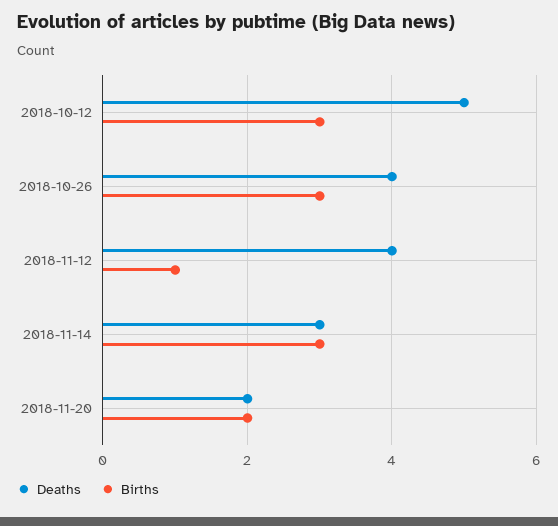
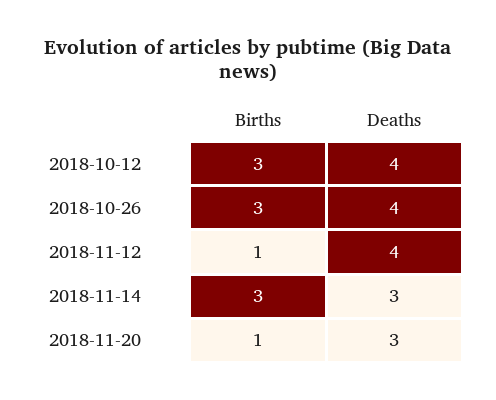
  {
    "Deaths": {
-     "2018-10-12": 5,
+     "2018-10-12": 4,
      "2018-10-26": 4,
      "2018-11-12": 4,
      "2018-11-14": 3,
-     "2018-11-20": 2
+     "2018-11-20": 3
    },
    "Births": {
      "2018-10-12": 3,
      "2018-10-26": 3,
      "2018-11-12": 1,
      "2018-11-14": 3,
-     "2018-11-20": 2
+     "2018-11-20": 1
    }
  }

